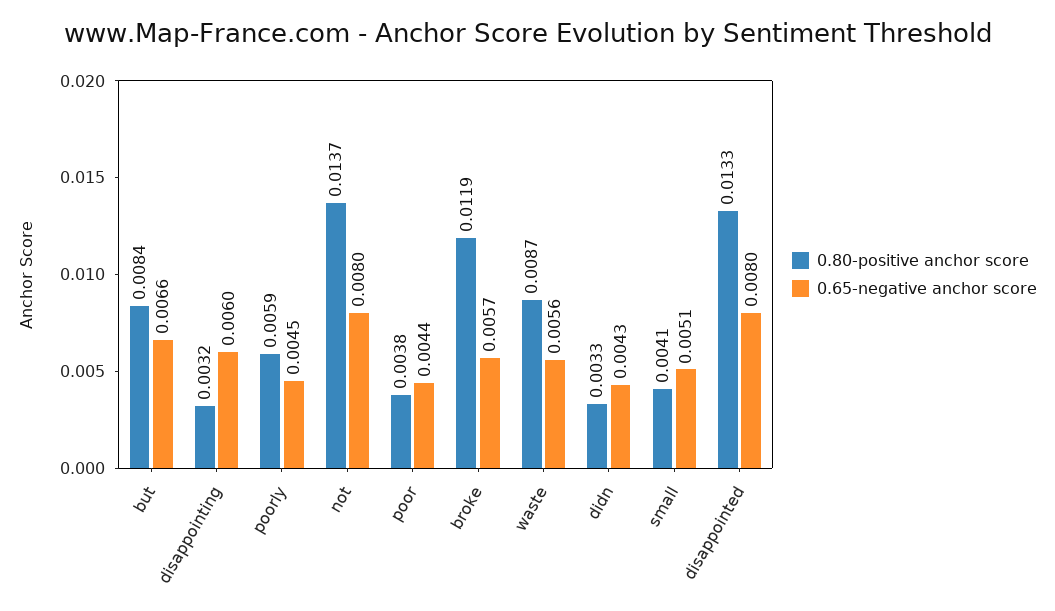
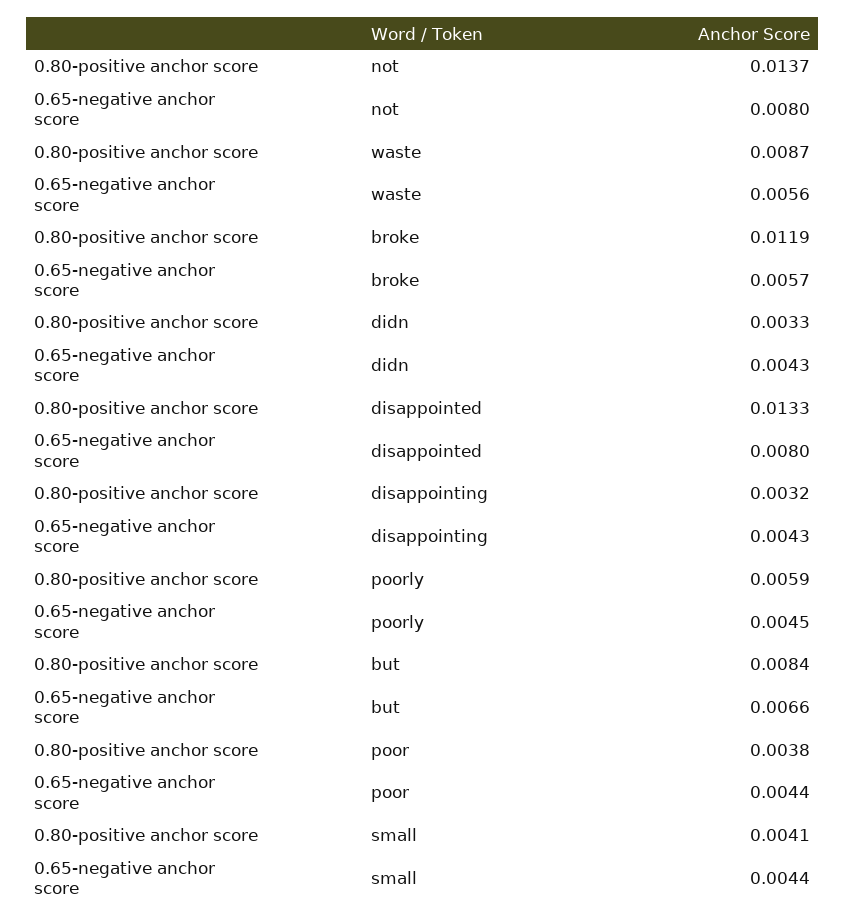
  {
    "0.80-positive anchor score": {
      "but": 0.0084,
      "disappointing": 0.0032,
      "poorly": 0.0059,
      "not": 0.0137,
      "poor": 0.0038,
      "broke": 0.0119,
      "waste": 0.0087,
      "didn": 0.0033,
      "small": 0.0041,
      "disappointed": 0.0133
    },
    "0.65-negative anchor score": {
      "but": 0.0066,
-     "disappointing": 0.006,
+     "disappointing": 0.0043,
      "poorly": 0.0045,
      "not": 0.008,
      "poor": 0.0044,
      "broke": 0.0057,
      "waste": 0.0056,
      "didn": 0.0043,
-     "small": 0.0051,
+     "small": 0.0044,
      "disappointed": 0.008
    }
  }

